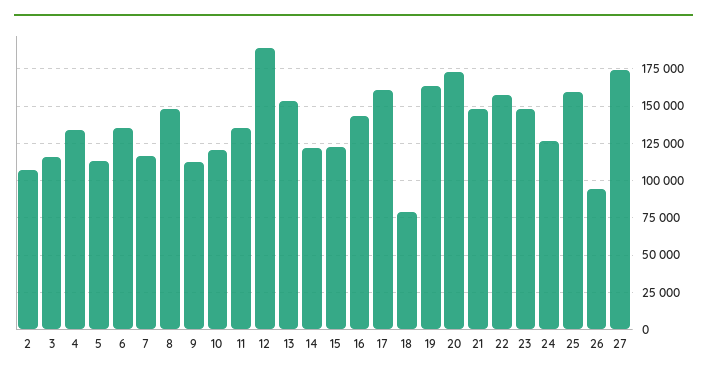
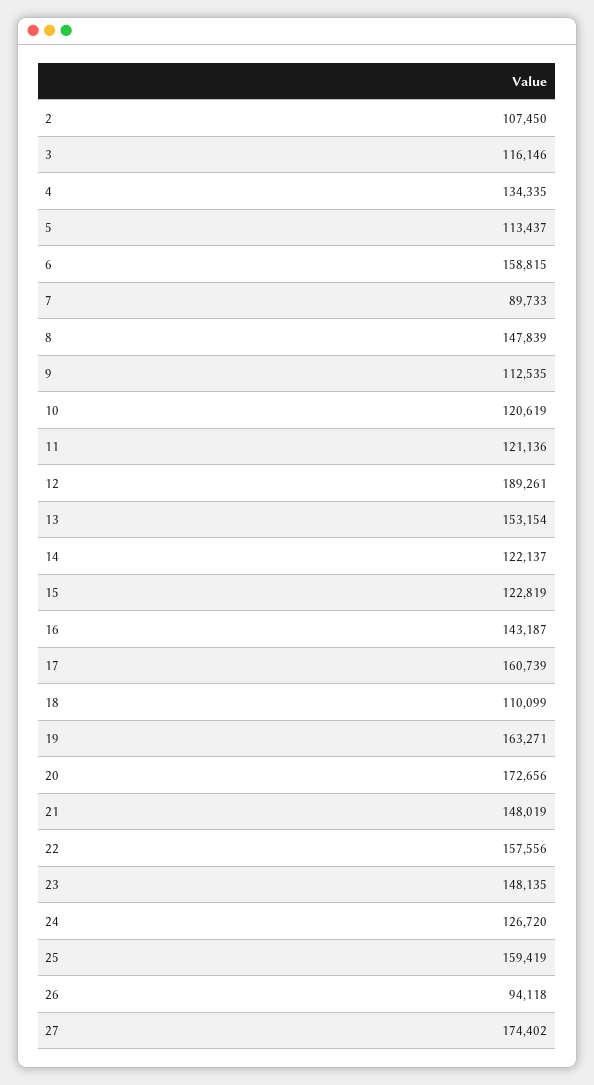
  {
    "2": 107450,
    "3": 116146,
    "4": 134335,
    "5": 113437,
-   "6": 135000,
+   "6": 158815,
-   "7": 115000,
+   "7": 89733,
    "8": 147839,
    "9": 112535,
    "10": 120619,
-   "11": 135000,
+   "11": 121136,
    "12": 189261,
    "13": 153154,
    "14": 122137,
    "15": 122819,
    "16": 143187,
    "17": 160739,
-   "18": 80000,
+   "18": 110099,
    "19": 163271,
    "20": 172656,
    "21": 148019,
    "22": 157556,
    "23": 148135,
    "24": 126720,
    "25": 159419,
    "26": 94118,
    "27": 174402
  }

